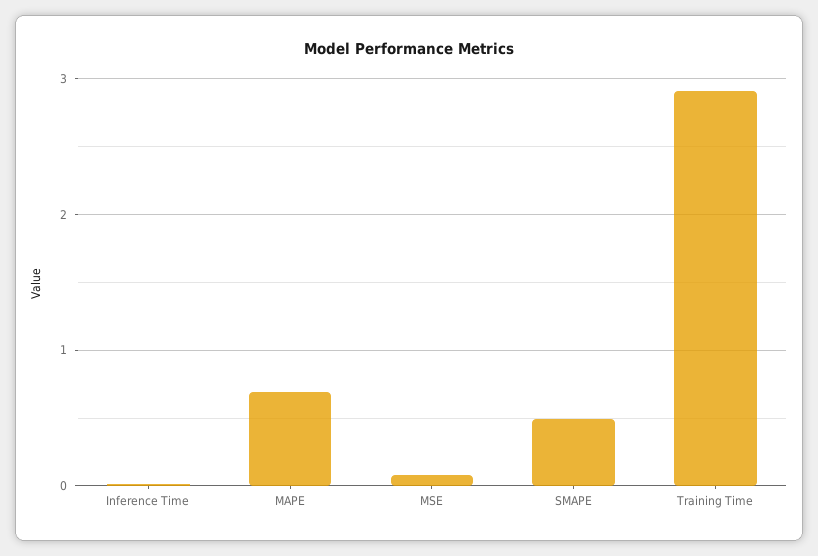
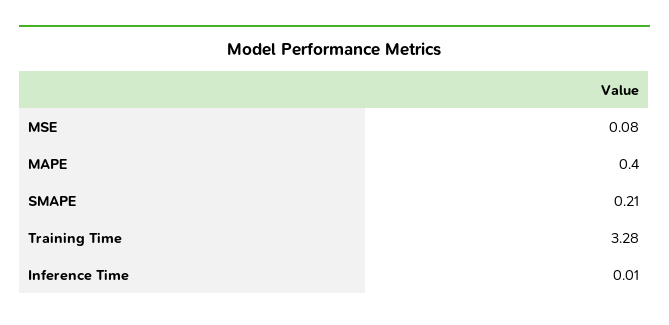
  {
    "Inference Time": 0.01,
-   "MAPE": 0.7,
+   "MAPE": 0.4,
    "MSE": 0.08,
-   "SMAPE": 0.5,
+   "SMAPE": 0.21,
-   "Training Time": 2.9
+   "Training Time": 3.28
  }

